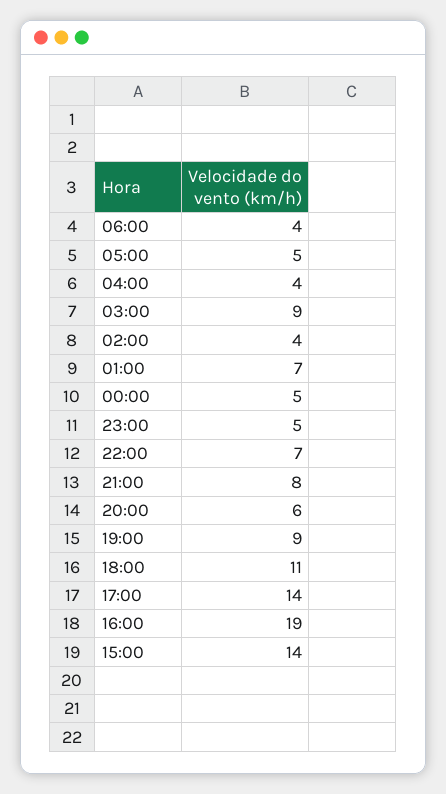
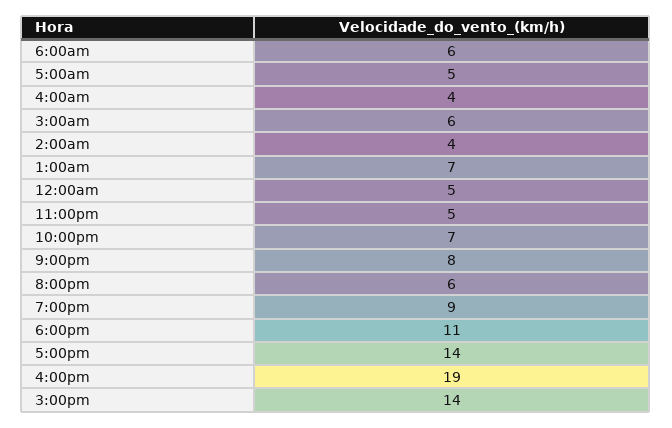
  {
-   "06:00": 4,
+   "06:00": 6,
    "05:00": 5,
    "04:00": 4,
-   "03:00": 9,
+   "03:00": 6,
    "02:00": 4,
    "01:00": 7,
    "00:00": 5,
    "23:00": 5,
    "22:00": 7,
    "21:00": 8,
    "20:00": 6,
    "19:00": 9,
    "18:00": 11,
    "17:00": 14,
    "16:00": 19,
    "15:00": 14
  }

